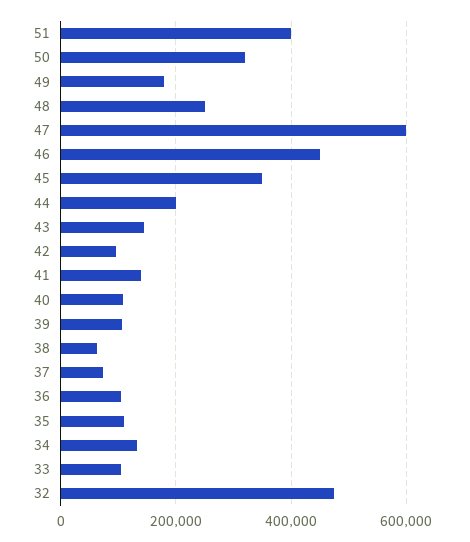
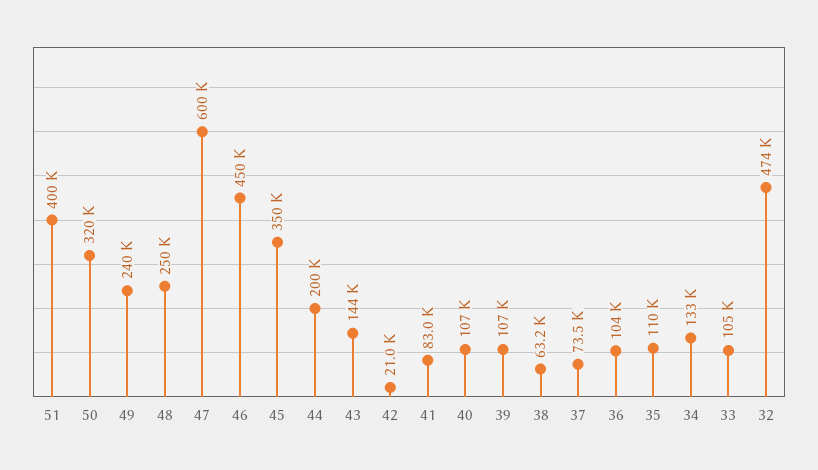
  {
    "51": 400000,
    "50": 320000,
-   "49": 180000,
+   "49": 240000,
    "48": 250000,
    "47": 600000,
    "46": 450000,
    "45": 350000,
    "44": 200000,
    "43": 144000,
-   "42": 100000,
+   "42": 21000,
-   "41": 140000,
+   "41": 83000,
    "40": 107000,
    "39": 107000,
    "38": 63200,
    "37": 73500,
    "36": 104000,
    "35": 110000,
    "34": 133000,
    "33": 105000,
    "32": 474000
  }

